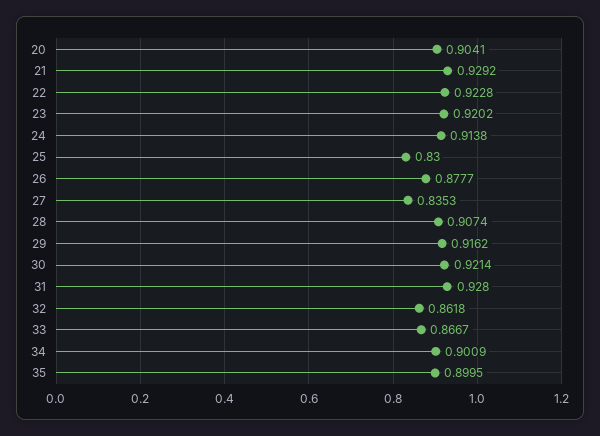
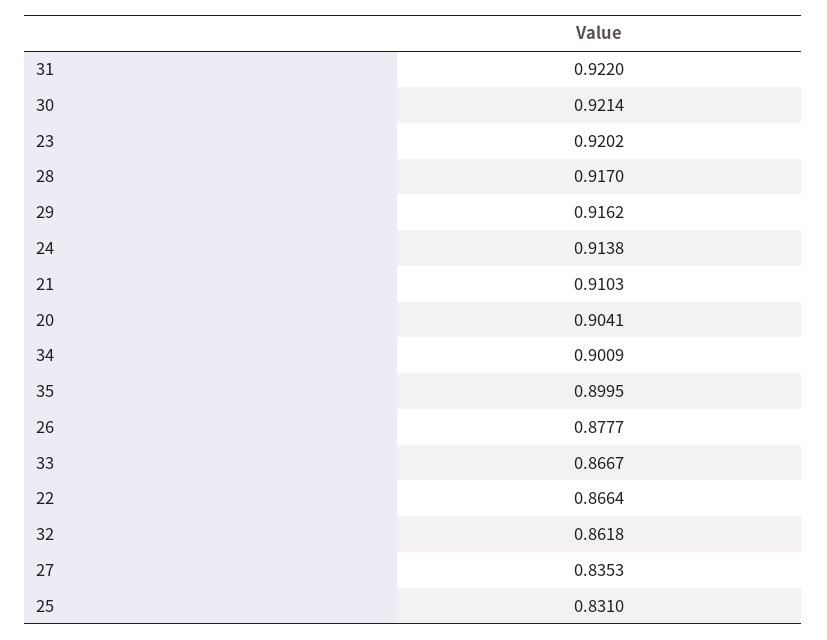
  {
    "20": 0.9041,
-   "21": 0.9292,
+   "21": 0.9103,
-   "22": 0.9228,
+   "22": 0.8664,
    "23": 0.9202,
    "24": 0.9138,
-   "25": 0.83,
+   "25": 0.831,
    "26": 0.8777,
    "27": 0.8353,
-   "28": 0.9074,
+   "28": 0.917,
    "29": 0.9162,
    "30": 0.9214,
-   "31": 0.928,
+   "31": 0.922,
    "32": 0.8618,
    "33": 0.8667,
    "34": 0.9009,
    "35": 0.8995
  }

